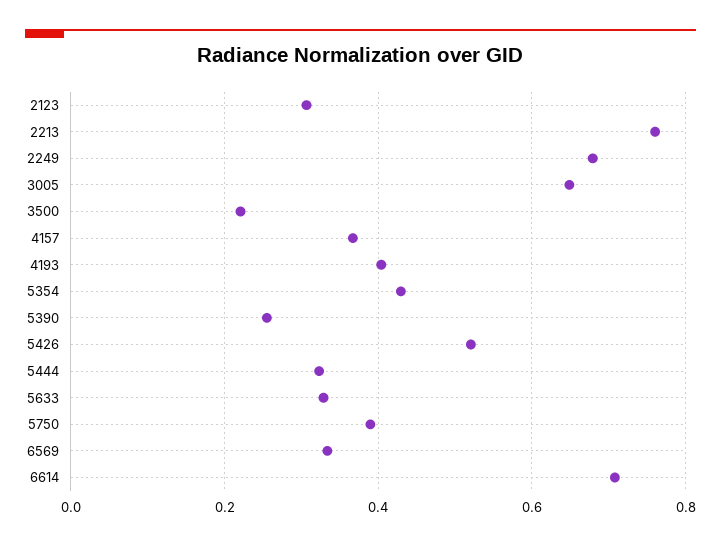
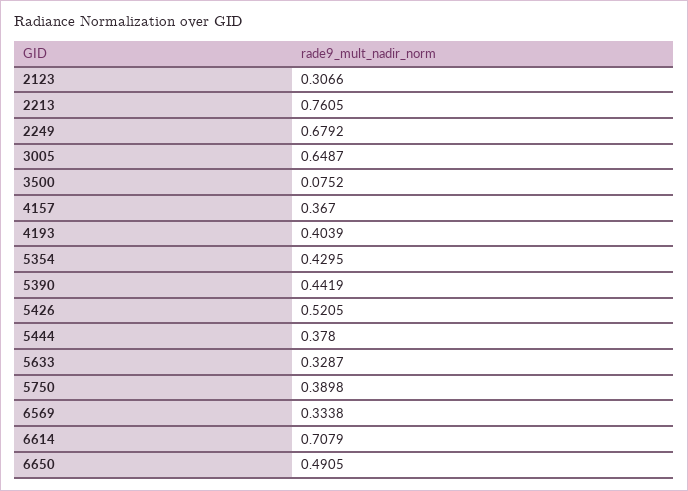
  {
    "2123": 0.3066,
    "2213": 0.7605,
    "2249": 0.6792,
    "3005": 0.6487,
-   "3500": 0.22,
+   "3500": 0.0752,
    "4157": 0.367,
    "4193": 0.4039,
    "5354": 0.4295,
-   "5390": 0.26,
+   "5390": 0.4419,
    "5426": 0.5205,
-   "5444": 0.32,
+   "5444": 0.378,
    "5633": 0.3287,
    "5750": 0.3898,
    "6569": 0.3338,
-   "6614": 0.7079
+   "6614": 0.7079,
+   "6650": 0.4905
  }

